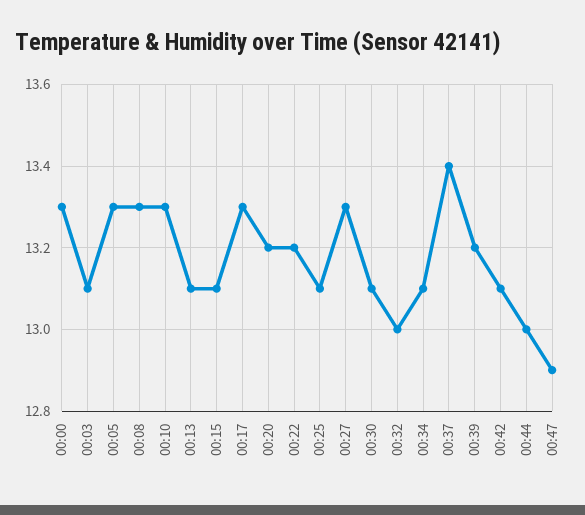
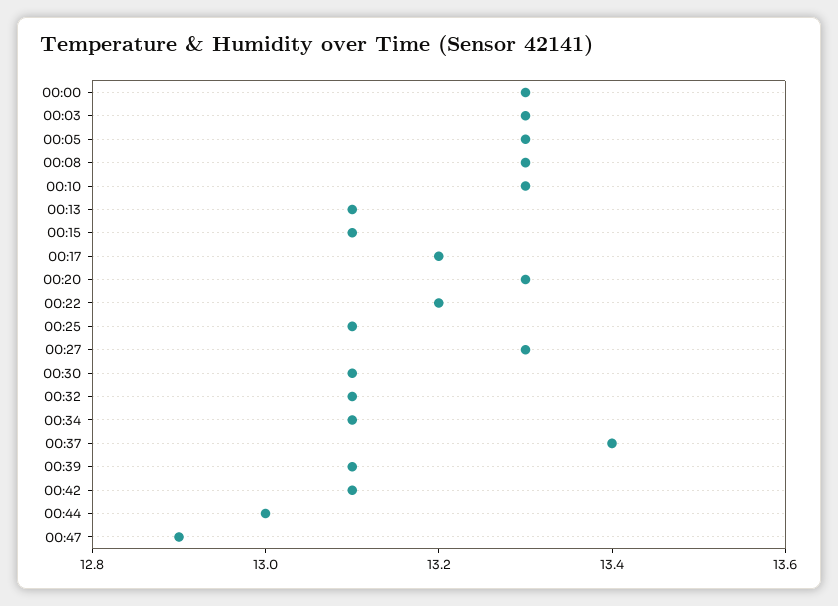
  {
    "00:00": 13.3,
-   "00:03": 13.1,
+   "00:03": 13.3,
    "00:05": 13.3,
    "00:08": 13.3,
    "00:10": 13.3,
    "00:13": 13.1,
    "00:15": 13.1,
-   "00:17": 13.3,
+   "00:17": 13.2,
-   "00:20": 13.2,
+   "00:20": 13.3,
    "00:22": 13.2,
    "00:25": 13.1,
    "00:27": 13.3,
    "00:30": 13.1,
-   "00:32": 13,
+   "00:32": 13.1,
    "00:34": 13.1,
    "00:37": 13.4,
-   "00:39": 13.2,
+   "00:39": 13.1,
    "00:42": 13.1,
    "00:44": 13,
    "00:47": 12.9
  }

